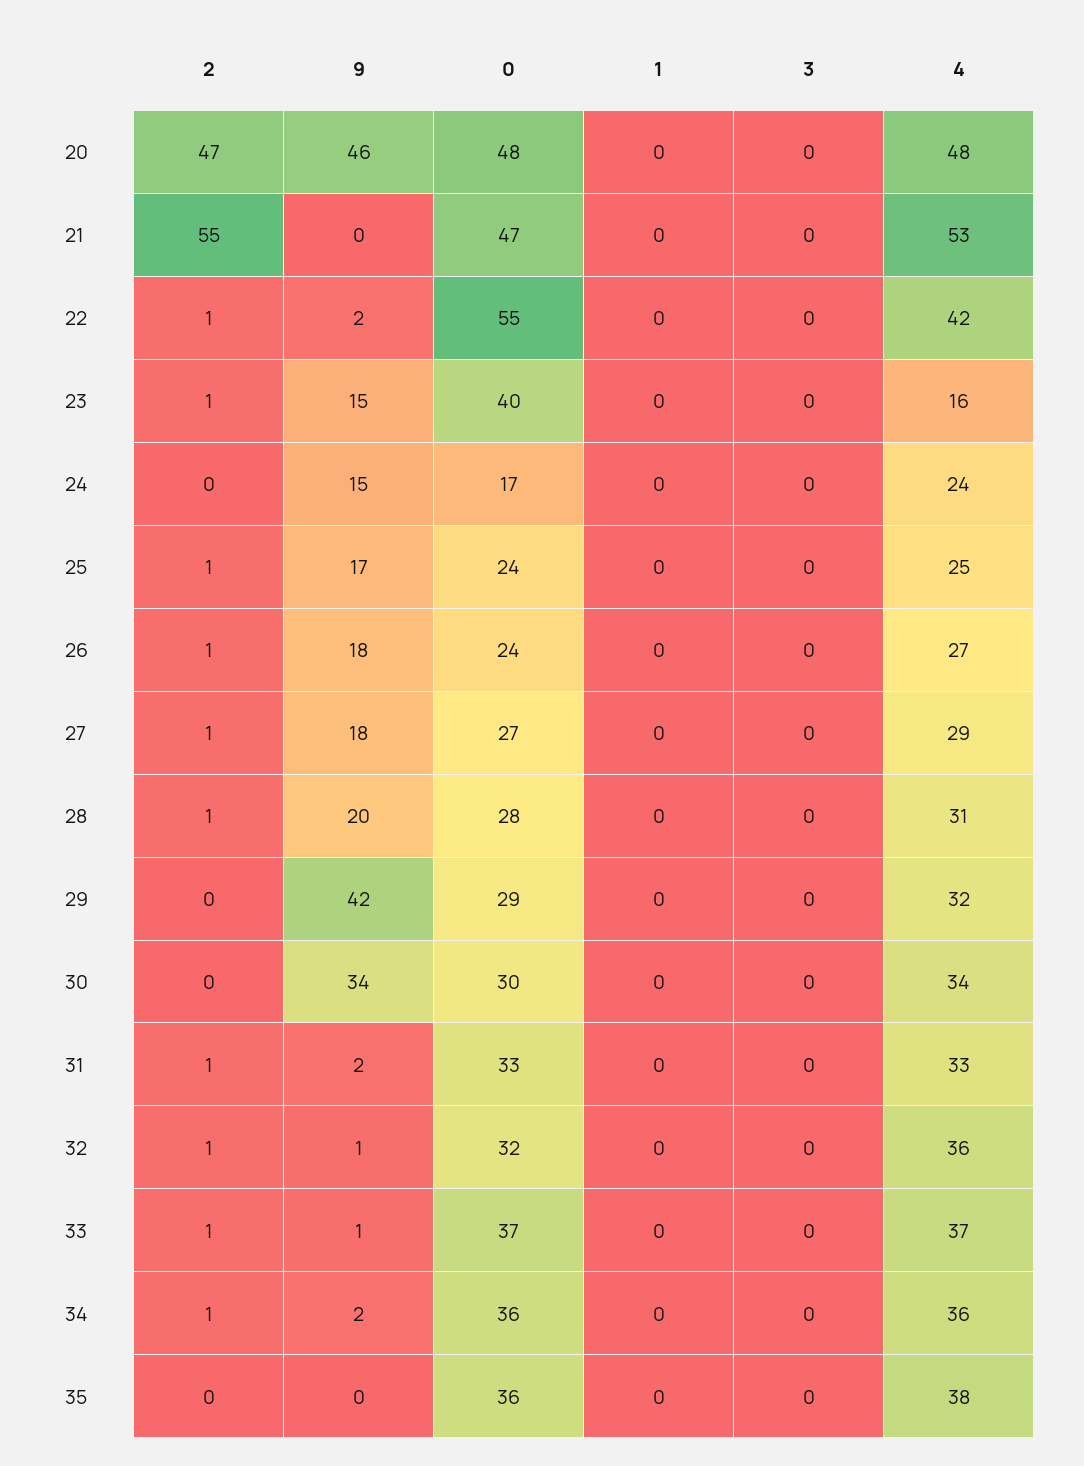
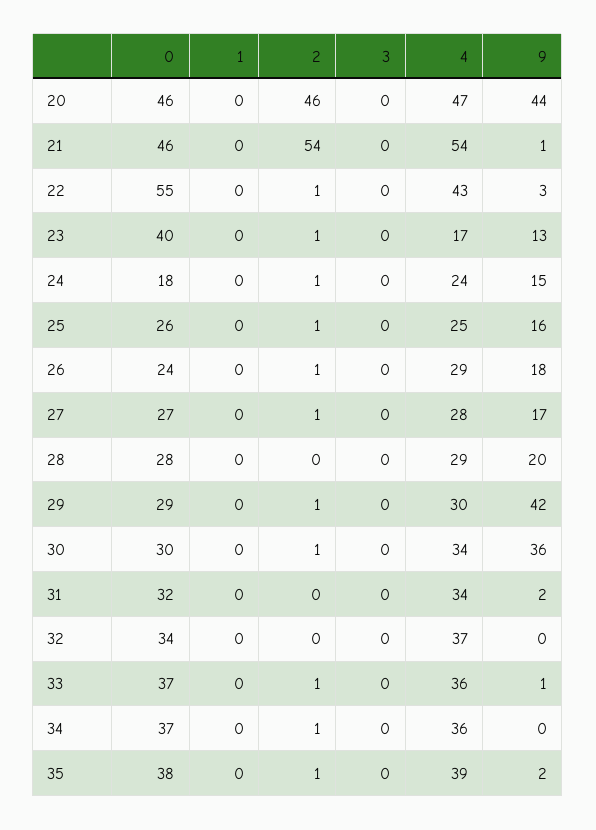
  {
    "2": {
-     "20": 47,
+     "20": 46,
-     "21": 55,
+     "21": 54,
      "22": 1,
      "23": 1,
-     "24": 0,
+     "24": 1,
      "25": 1,
      "26": 1,
      "27": 1,
-     "28": 1,
+     "28": 0,
-     "29": 0,
+     "29": 1,
-     "30": 0,
+     "30": 1,
-     "31": 1,
+     "31": 0,
-     "32": 1,
+     "32": 0,
      "33": 1,
      "34": 1,
-     "35": 0
+     "35": 1
    },
    "9": {
-     "20": 46,
+     "20": 44,
-     "21": 0,
+     "21": 1,
-     "22": 2,
+     "22": 3,
-     "23": 15,
+     "23": 13,
      "24": 15,
-     "25": 17,
+     "25": 16,
      "26": 18,
-     "27": 18,
+     "27": 17,
      "28": 20,
      "29": 42,
-     "30": 34,
+     "30": 36,
      "31": 2,
-     "32": 1,
+     "32": 0,
      "33": 1,
-     "34": 2,
+     "34": 0,
-     "35": 0
+     "35": 2
    },
    "0": {
-     "20": 48,
+     "20": 46,
-     "21": 47,
+     "21": 46,
      "22": 55,
      "23": 40,
-     "24": 17,
+     "24": 18,
-     "25": 24,
+     "25": 26,
      "26": 24,
      "27": 27,
      "28": 28,
      "29": 29,
      "30": 30,
-     "31": 33,
+     "31": 32,
-     "32": 32,
+     "32": 34,
      "33": 37,
-     "34": 36,
+     "34": 37,
-     "35": 36
+     "35": 38
    },
    "1": {
      "20": 0,
      "21": 0,
      "22": 0,
      "23": 0,
      "24": 0,
      "25": 0,
      "26": 0,
      "27": 0,
      "28": 0,
      "29": 0,
      "30": 0,
      "31": 0,
      "32": 0,
      "33": 0,
      "34": 0,
      "35": 0
    },
    "3": {
      "20": 0,
      "21": 0,
      "22": 0,
      "23": 0,
      "24": 0,
      "25": 0,
      "26": 0,
      "27": 0,
      "28": 0,
      "29": 0,
      "30": 0,
      "31": 0,
      "32": 0,
      "33": 0,
      "34": 0,
      "35": 0
    },
    "4": {
-     "20": 48,
+     "20": 47,
-     "21": 53,
+     "21": 54,
-     "22": 42,
+     "22": 43,
-     "23": 16,
+     "23": 17,
      "24": 24,
      "25": 25,
-     "26": 27,
+     "26": 29,
-     "27": 29,
+     "27": 28,
-     "28": 31,
+     "28": 29,
-     "29": 32,
+     "29": 30,
      "30": 34,
-     "31": 33,
+     "31": 34,
-     "32": 36,
+     "32": 37,
-     "33": 37,
+     "33": 36,
      "34": 36,
-     "35": 38
+     "35": 39
    }
  }

